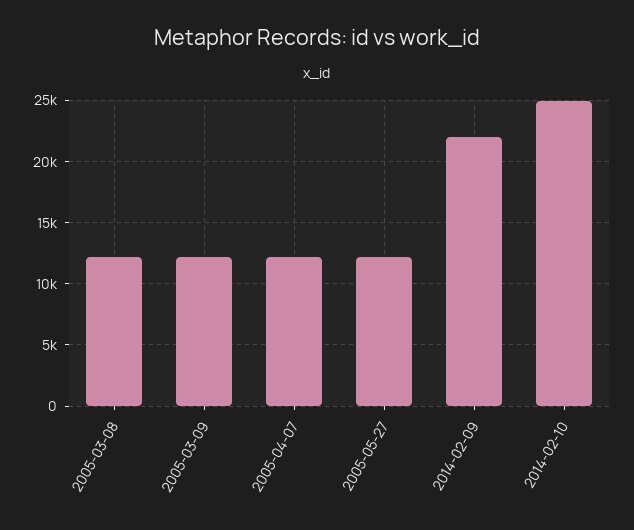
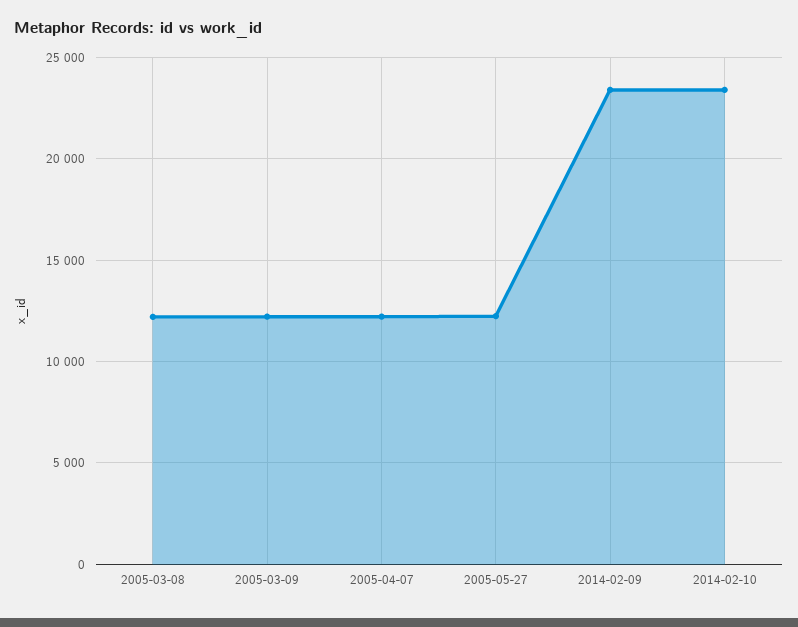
  {
    "2005-03-08": 12000,
    "2005-03-09": 12000,
    "2005-04-07": 12000,
    "2005-05-27": 12000,
-   "2014-02-09": 22000,
+   "2014-02-09": 23500,
-   "2014-02-10": 25000
+   "2014-02-10": 23500
  }

